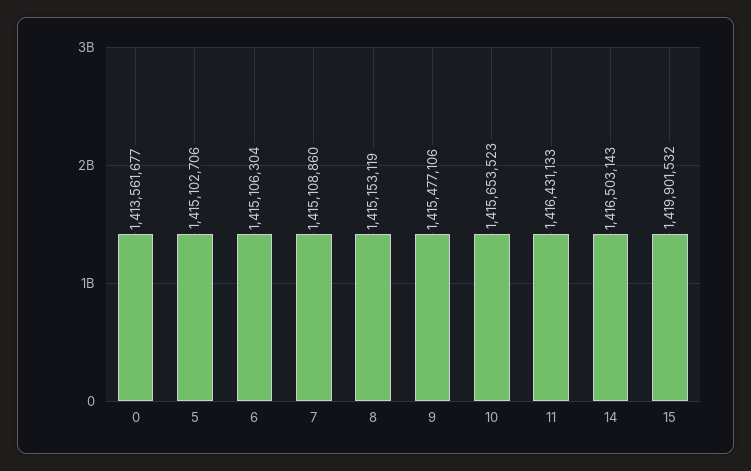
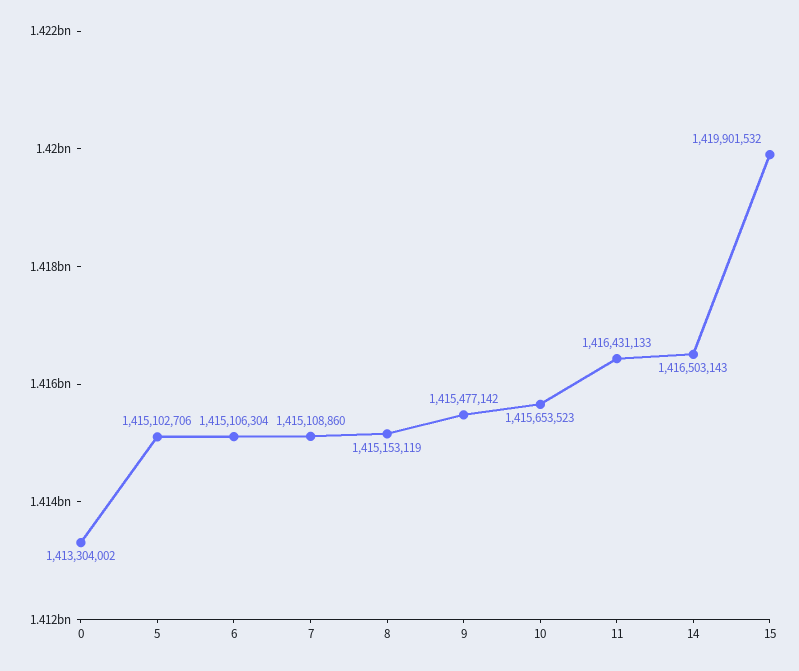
  {
-   "0": 1413561677,
+   "0": 1413304002,
    "5": 1415102706,
    "6": 1415106304,
    "7": 1415108860,
    "8": 1415153119,
-   "9": 1415477106,
+   "9": 1415477142,
    "10": 1415653523,
    "11": 1416431133,
    "14": 1416503143,
    "15": 1419901532
  }

